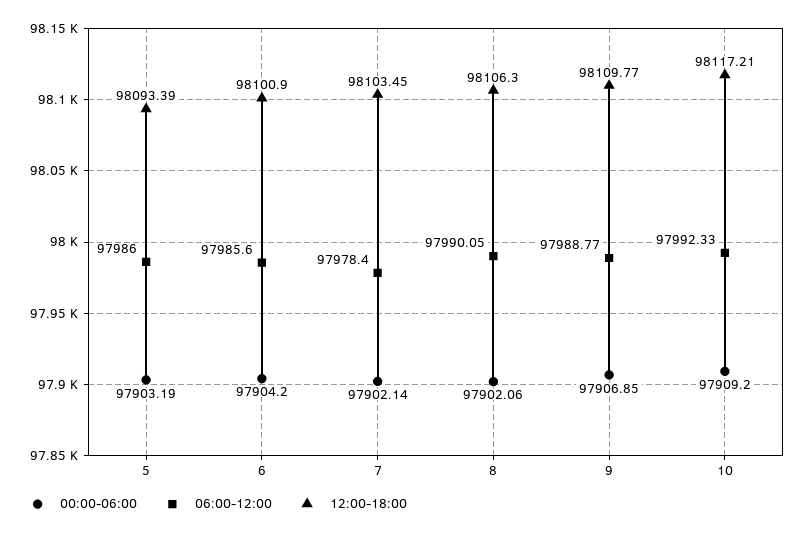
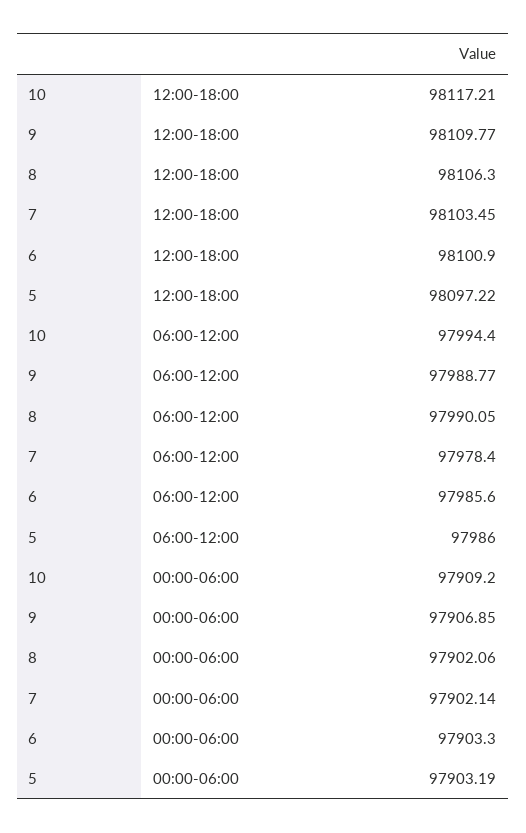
  {
    "00:00-06:00": {
      "5": 97903.19,
-     "6": 97904.2,
+     "6": 97903.3,
      "7": 97902.14,
      "8": 97902.06,
      "9": 97906.85,
      "10": 97909.2
    },
    "06:00-12:00": {
      "5": 97986,
      "6": 97985.6,
      "7": 97978.4,
      "8": 97990.05,
      "9": 97988.77,
-     "10": 97992.33
+     "10": 97994.4
    },
    "12:00-18:00": {
-     "5": 98093.39,
+     "5": 98097.22,
      "6": 98100.9,
      "7": 98103.45,
      "8": 98106.3,
      "9": 98109.77,
      "10": 98117.21
    }
  }

